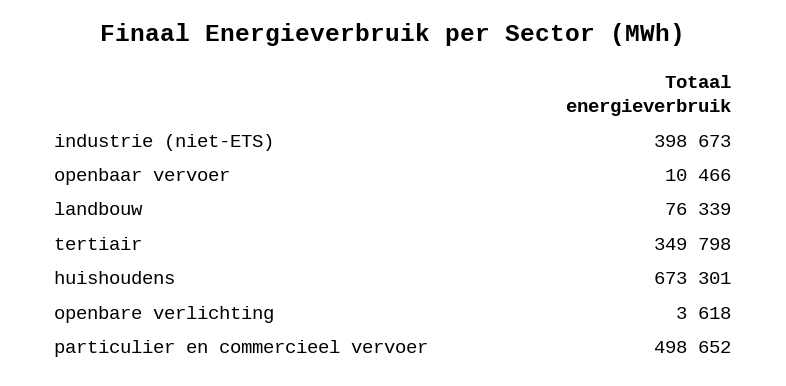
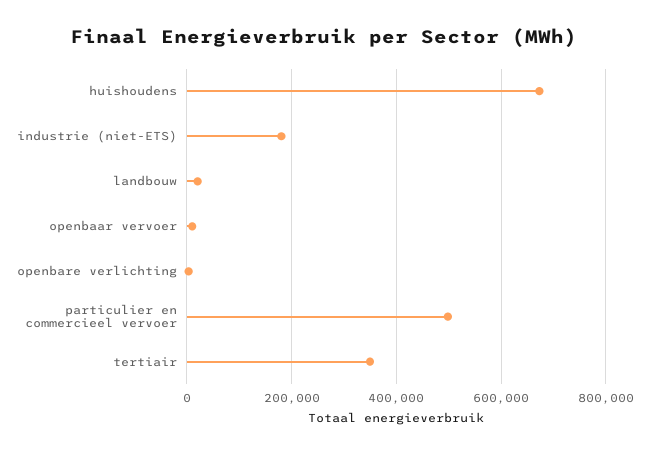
  {
-   "industrie (niet-ETS)": 398673,
+   "industrie (niet-ETS)": 180000,
    "openbaar vervoer": 10466,
-   "landbouw": 76339,
+   "landbouw": 20000,
    "tertiair": 349798,
    "huishoudens": 673301,
    "openbare verlichting": 3618,
    "particulier en commercieel vervoer": 498652
  }

